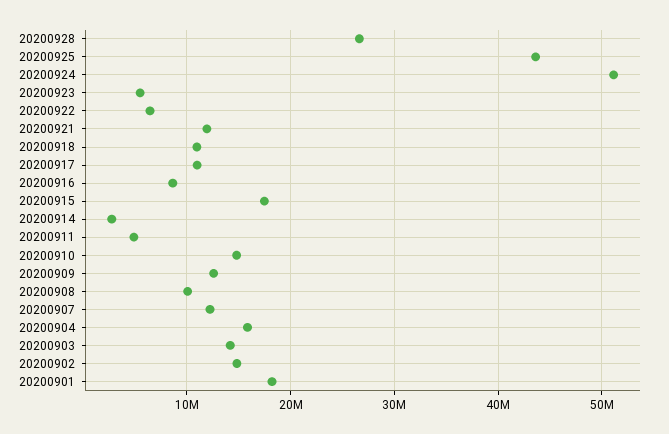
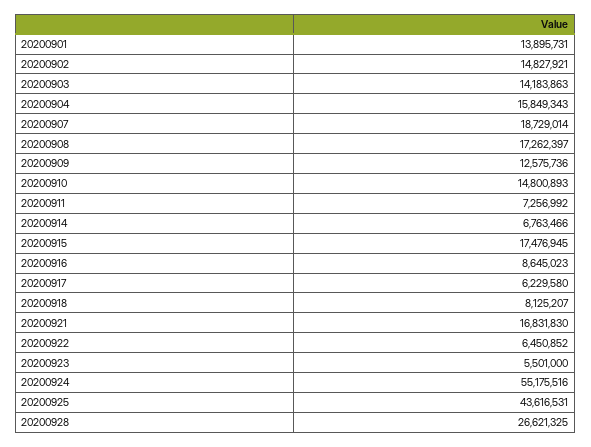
  {
    "20200928": 26621325,
    "20200925": 43616531,
-   "20200924": 51000000,
+   "20200924": 55175516,
    "20200923": 5501000,
    "20200922": 6450852,
-   "20200921": 12000000,
+   "20200921": 16831830,
-   "20200918": 11000000,
+   "20200918": 8125207,
-   "20200917": 11000000,
+   "20200917": 6229580,
    "20200916": 8645023,
    "20200915": 17476945,
-   "20200914": 3000000,
+   "20200914": 6763466,
-   "20200911": 5000000,
+   "20200911": 7256992,
    "20200910": 14800893,
    "20200909": 12575736,
-   "20200908": 10000000,
+   "20200908": 17262397,
-   "20200907": 12000000,
+   "20200907": 18729014,
    "20200904": 15849343,
    "20200903": 14183863,
    "20200902": 14827921,
-   "20200901": 18000000
+   "20200901": 13895731
  }

